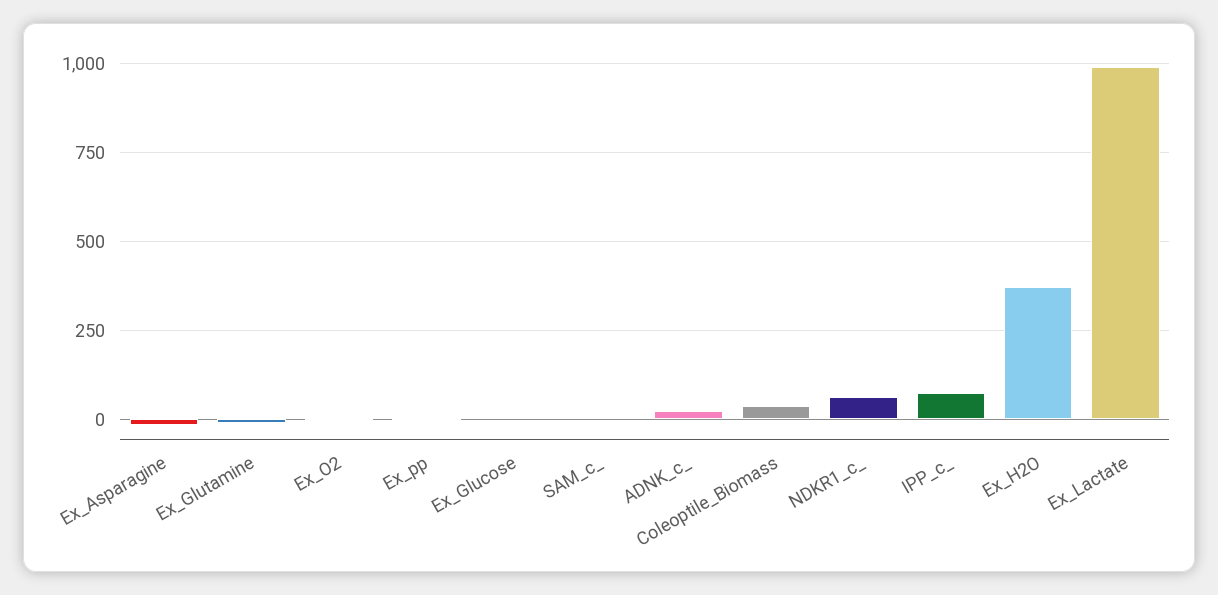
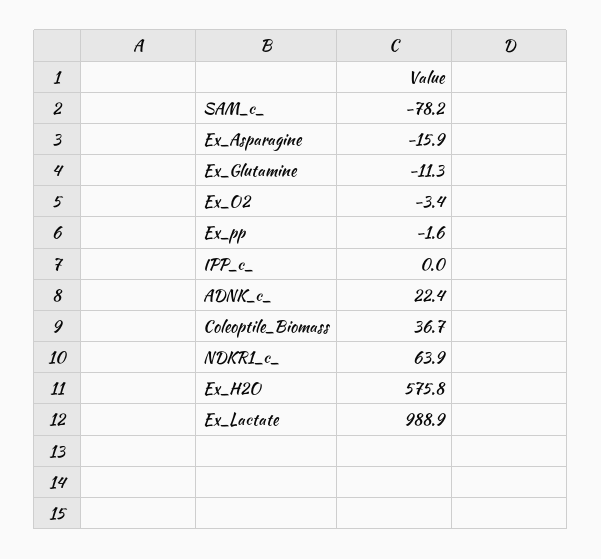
  {
    "Ex_Asparagine": -15.9,
    "Ex_Glutamine": -11.3,
    "Ex_O2": -3.4,
    "Ex_pp": -1.6,
-   "Ex_Glucose": 0,
-   "SAM_c_": 0,
+   "SAM_c_": -78.2,
    "ADNK_c_": 22.4,
    "Coleoptile_Biomass": 36.7,
    "NDKR1_c_": 63.9,
-   "IPP_c_": 75,
+   "IPP_c_": 0,
-   "Ex_H2O": 375,
+   "Ex_H2O": 575.8,
    "Ex_Lactate": 988.9
  }

